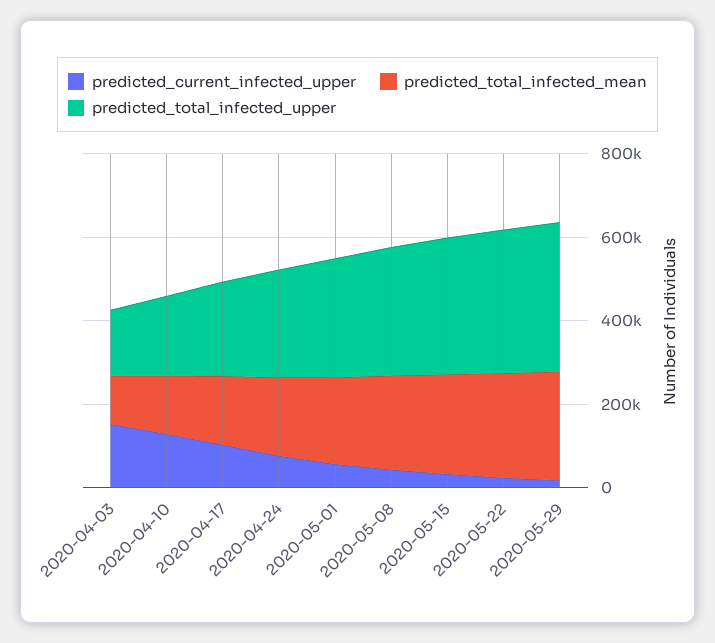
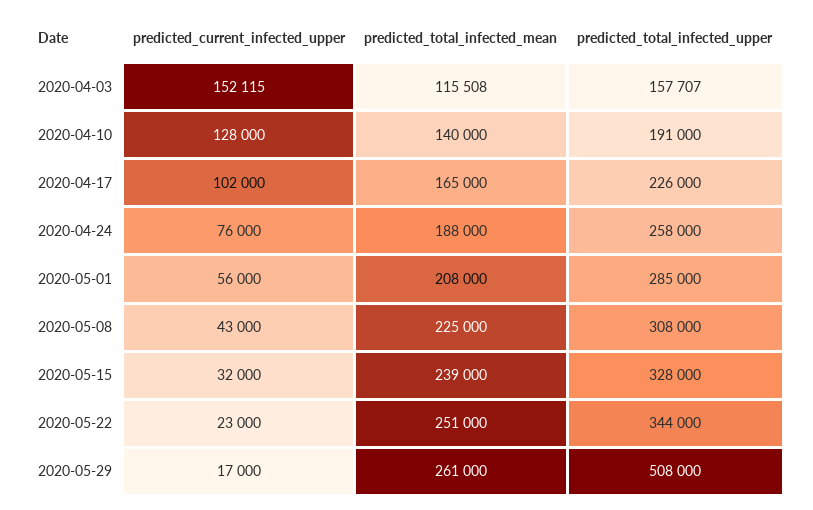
  {
    "predicted_current_infected_upper": {
      "2020-04-03": 152115,
      "2020-04-10": 128000,
      "2020-04-17": 102000,
      "2020-04-24": 76000,
      "2020-05-01": 56000,
      "2020-05-08": 43000,
      "2020-05-15": 32000,
      "2020-05-22": 23000,
      "2020-05-29": 17000
    },
    "predicted_total_infected_mean": {
      "2020-04-03": 115508,
      "2020-04-10": 140000,
      "2020-04-17": 165000,
      "2020-04-24": 188000,
      "2020-05-01": 208000,
      "2020-05-08": 225000,
      "2020-05-15": 239000,
      "2020-05-22": 251000,
      "2020-05-29": 261000
    },
    "predicted_total_infected_upper": {
      "2020-04-03": 157707,
      "2020-04-10": 191000,
      "2020-04-17": 226000,
      "2020-04-24": 258000,
      "2020-05-01": 285000,
      "2020-05-08": 308000,
      "2020-05-15": 328000,
      "2020-05-22": 344000,
-     "2020-05-29": 350000
+     "2020-05-29": 508000
    }
  }

